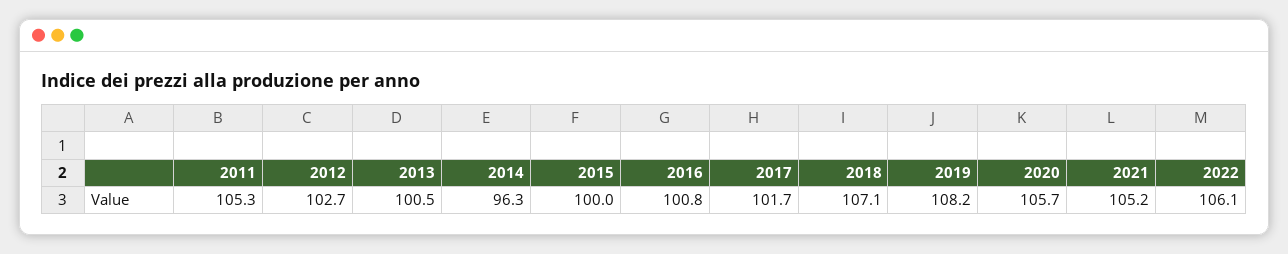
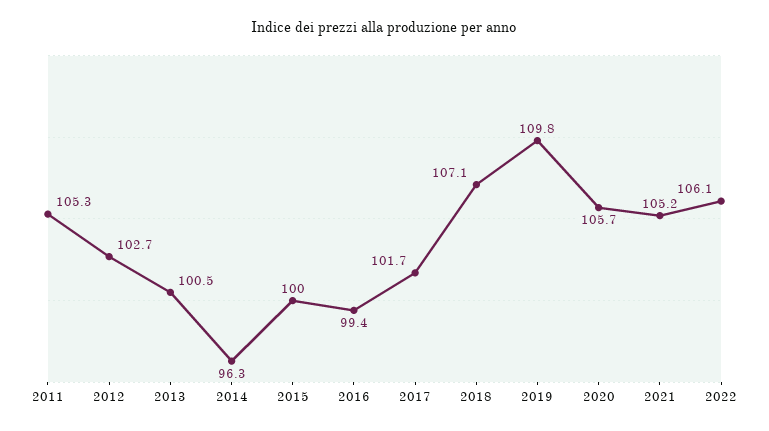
  {
    "2011": 105.3,
    "2012": 102.7,
    "2013": 100.5,
    "2014": 96.3,
    "2015": 100,
-   "2016": 100.8,
+   "2016": 99.4,
    "2017": 101.7,
    "2018": 107.1,
-   "2019": 108.2,
+   "2019": 109.8,
    "2020": 105.7,
    "2021": 105.2,
    "2022": 106.1
  }

